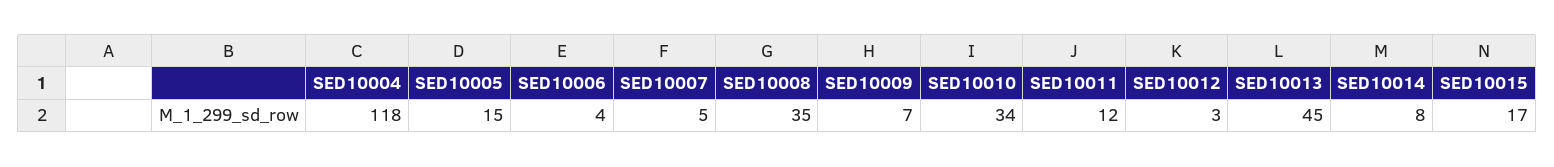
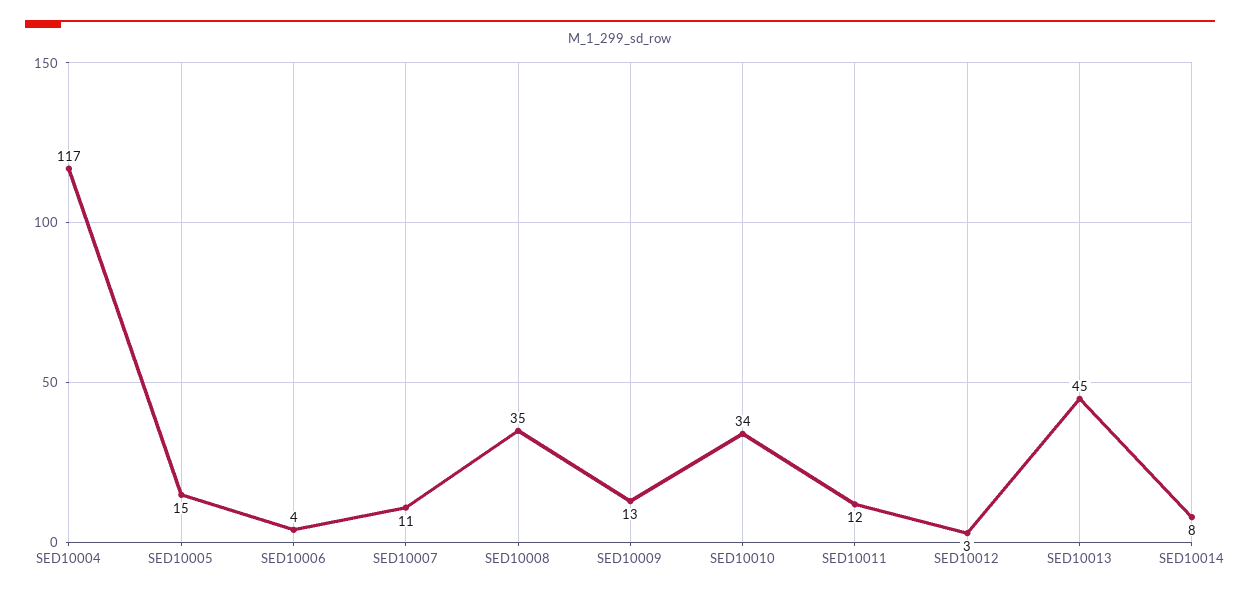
  {
-   "SED10004": 118,
+   "SED10004": 117,
    "SED10005": 15,
    "SED10006": 4,
-   "SED10007": 5,
+   "SED10007": 11,
    "SED10008": 35,
-   "SED10009": 7,
+   "SED10009": 13,
    "SED10010": 34,
    "SED10011": 12,
    "SED10012": 3,
    "SED10013": 45,
-   "SED10014": 8,
+   "SED10014": 8
-   "SED10015": 17
  }

